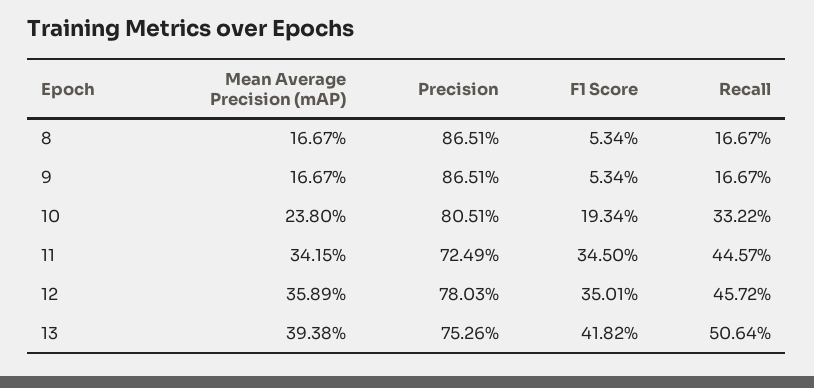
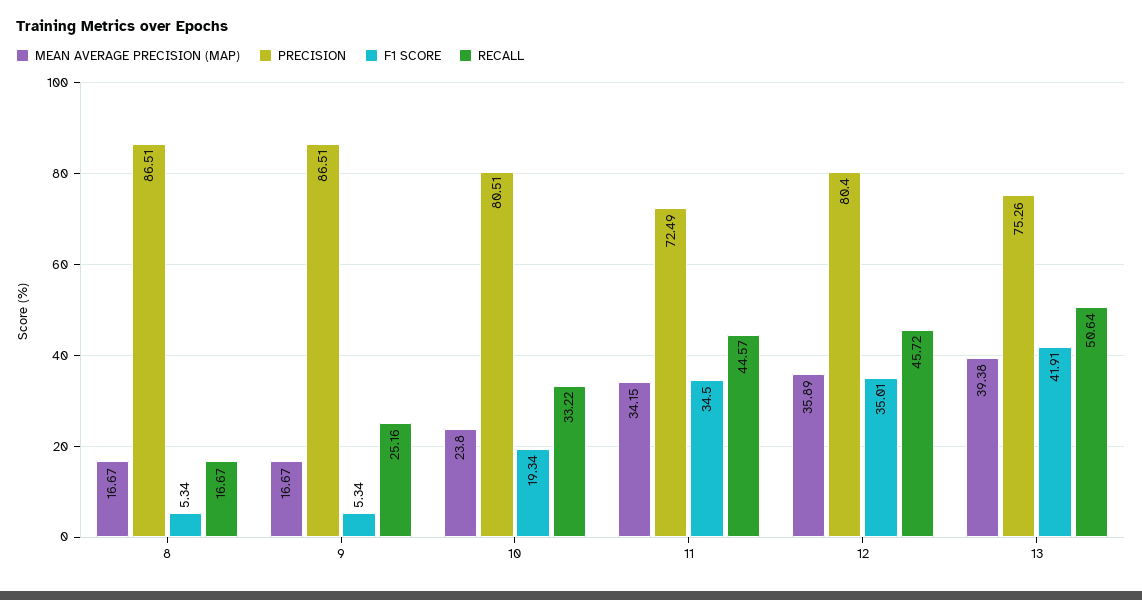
  {
    "Mean Average Precision (mAP)": {
      "8": 16.67,
      "9": 16.67,
      "10": 23.8,
      "11": 34.15,
      "12": 35.89,
      "13": 39.38
    },
    "Precision": {
      "8": 86.51,
      "9": 86.51,
      "10": 80.51,
      "11": 72.49,
-     "12": 78.03,
+     "12": 80.4,
      "13": 75.26
    },
    "F1 Score": {
      "8": 5.34,
      "9": 5.34,
      "10": 19.34,
      "11": 34.5,
      "12": 35.01,
-     "13": 41.82
+     "13": 41.91
    },
    "Recall": {
      "8": 16.67,
-     "9": 16.67,
+     "9": 25.16,
      "10": 33.22,
      "11": 44.57,
      "12": 45.72,
      "13": 50.64
    }
  }

